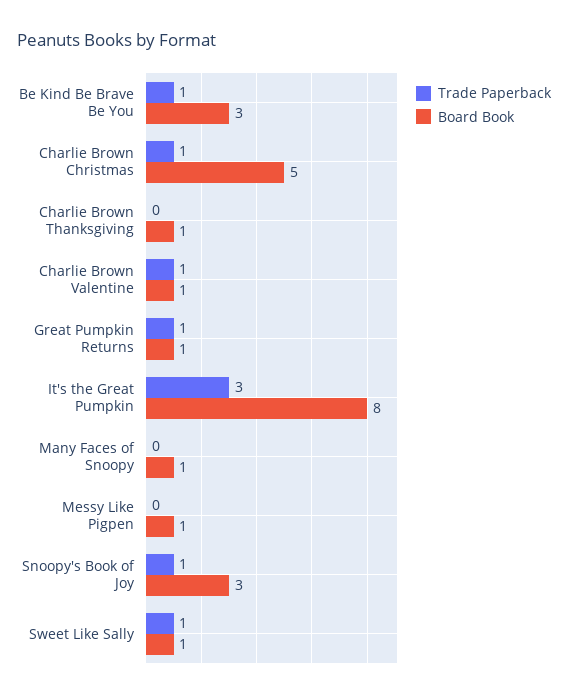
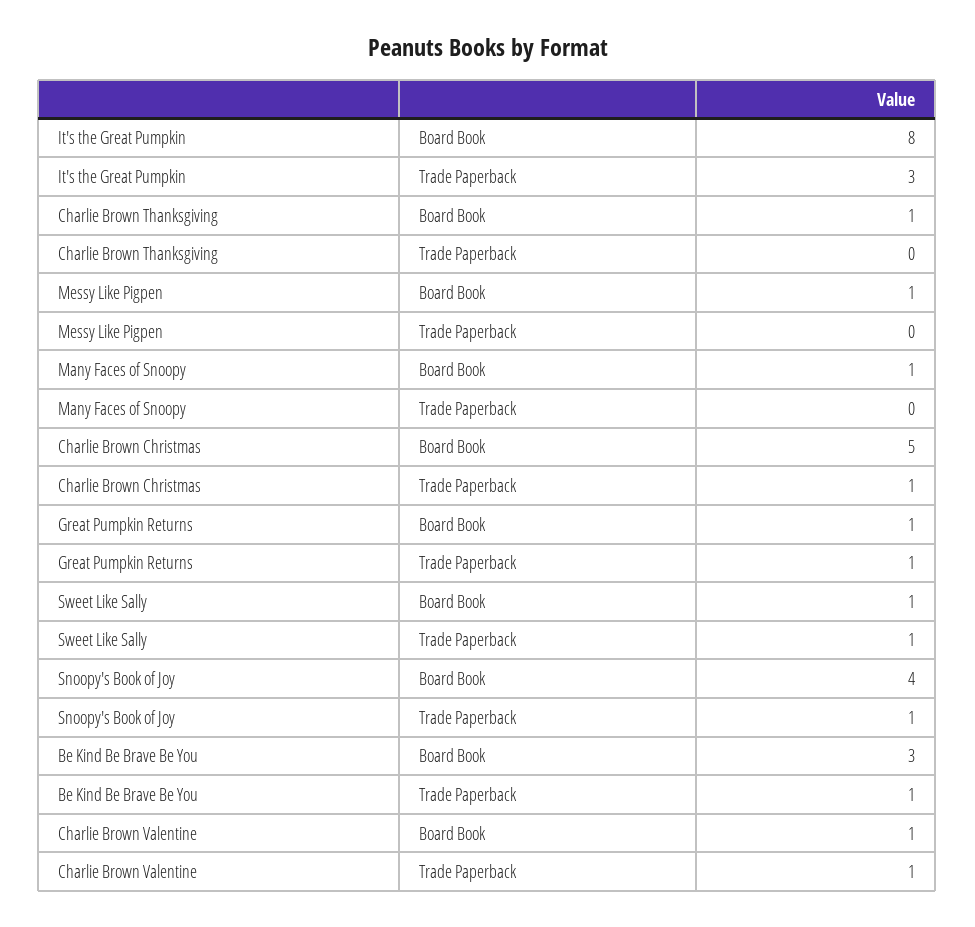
  {
    "Trade Paperback": {
      "Be Kind Be Brave Be You": 1,
      "Charlie Brown Christmas": 1,
      "Charlie Brown Thanksgiving": 0,
      "Charlie Brown Valentine": 1,
      "Great Pumpkin Returns": 1,
      "It's the Great Pumpkin": 3,
      "Many Faces of Snoopy": 0,
      "Messy Like Pigpen": 0,
      "Snoopy's Book of Joy": 1,
      "Sweet Like Sally": 1
    },
    "Board Book": {
      "Be Kind Be Brave Be You": 3,
      "Charlie Brown Christmas": 5,
      "Charlie Brown Thanksgiving": 1,
      "Charlie Brown Valentine": 1,
      "Great Pumpkin Returns": 1,
      "It's the Great Pumpkin": 8,
      "Many Faces of Snoopy": 1,
      "Messy Like Pigpen": 1,
-     "Snoopy's Book of Joy": 3,
+     "Snoopy's Book of Joy": 4,
      "Sweet Like Sally": 1
    }
  }

